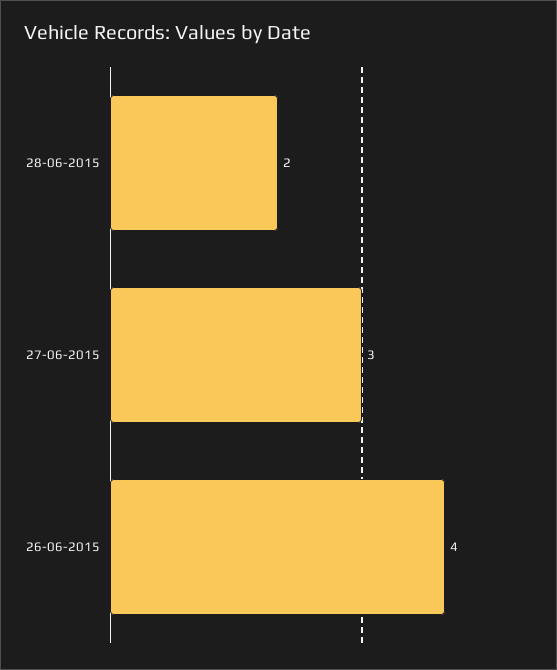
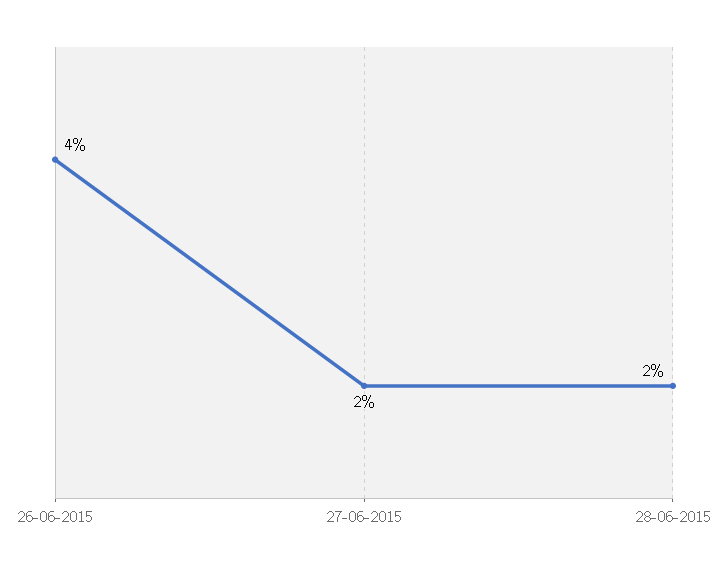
  {
    "28-06-2015": 2,
-   "27-06-2015": 3,
+   "27-06-2015": 2,
    "26-06-2015": 4
  }

